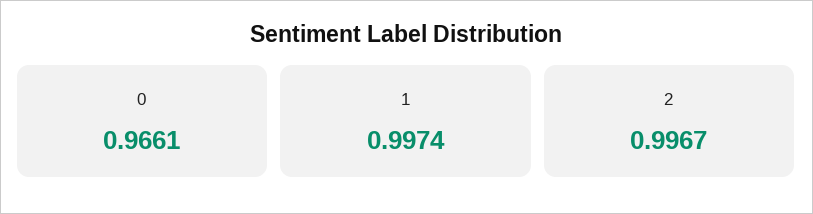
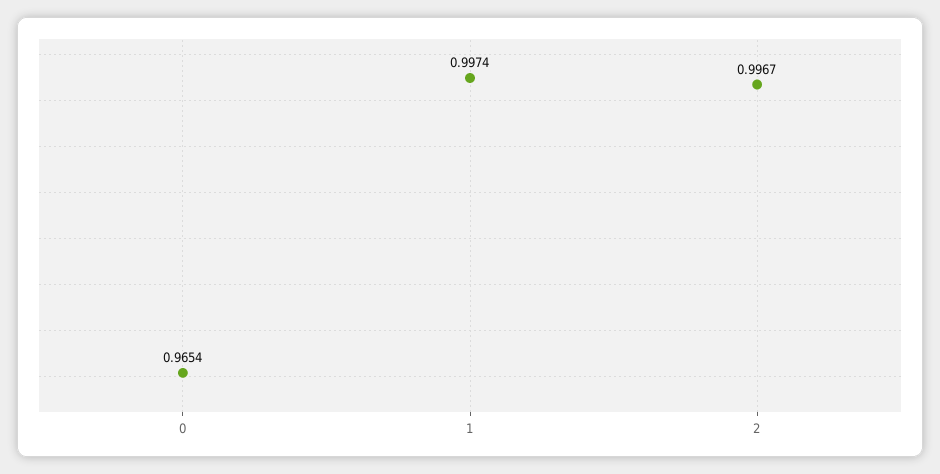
  {
-   "0": 0.9661,
+   "0": 0.9654,
    "1": 0.9974,
    "2": 0.9967
  }

